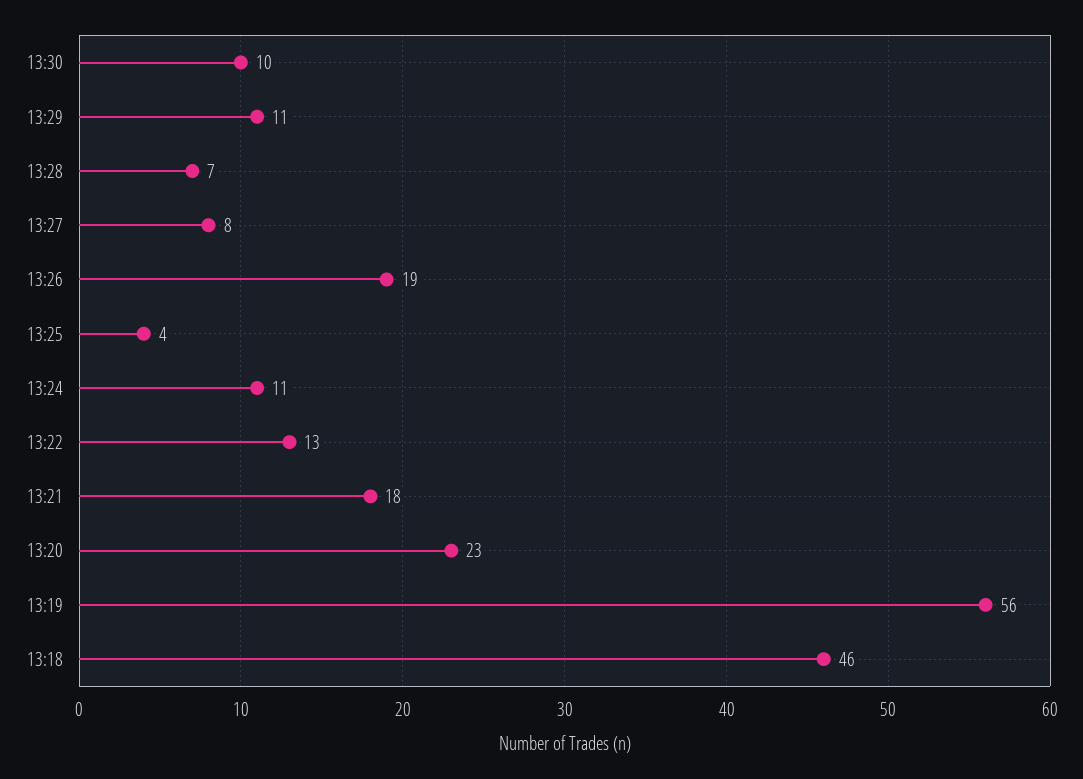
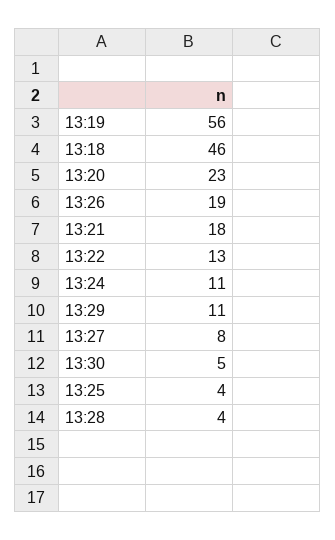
  {
-   "13:30": 10,
+   "13:30": 5,
    "13:29": 11,
-   "13:28": 7,
+   "13:28": 4,
    "13:27": 8,
    "13:26": 19,
    "13:25": 4,
    "13:24": 11,
    "13:22": 13,
    "13:21": 18,
    "13:20": 23,
    "13:19": 56,
    "13:18": 46
  }

